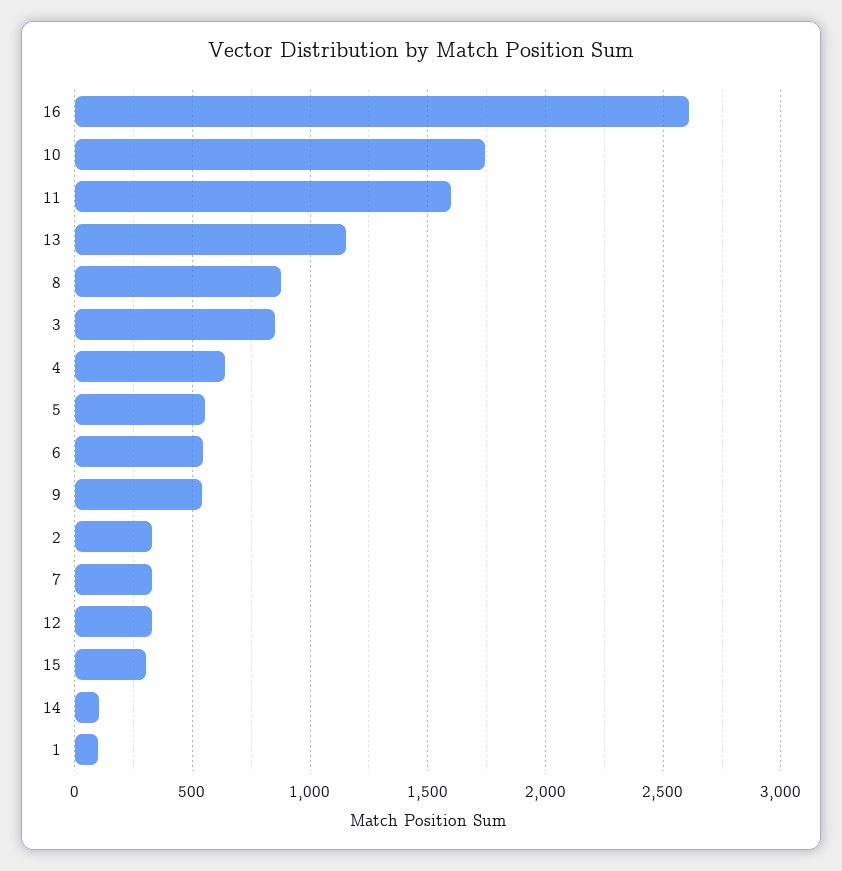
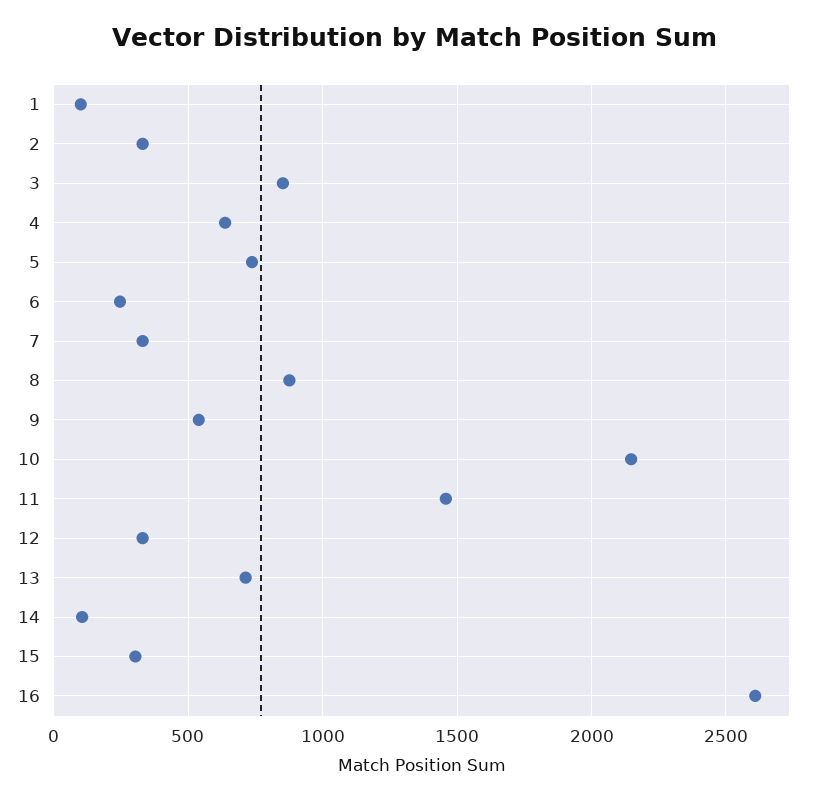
  {
    "16": 2600,
-   "10": 1750,
+   "10": 2150,
-   "11": 1600,
+   "11": 1450,
-   "13": 1150,
+   "13": 700,
    "8": 900,
    "3": 850,
    "4": 650,
-   "5": 550,
+   "5": 750,
-   "6": 550,
+   "6": 250,
    "9": 550,
    "2": 350,
    "7": 350,
    "12": 350,
    "15": 300,
    "14": 100,
    "1": 100
  }

